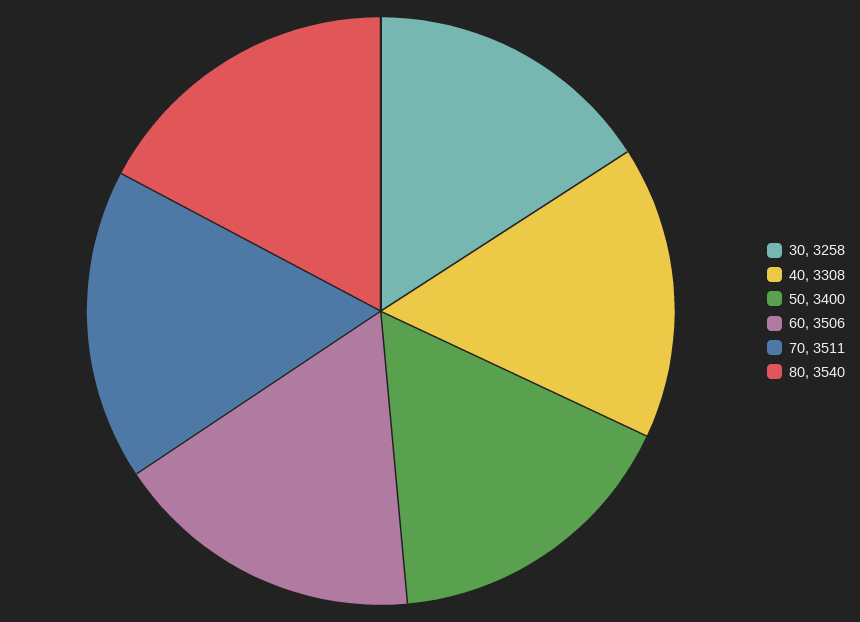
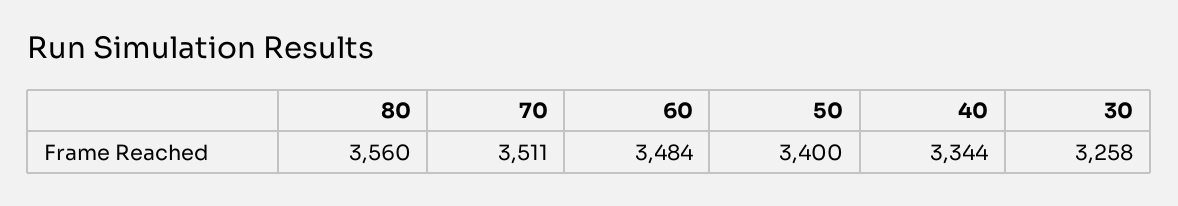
  {
    "30": 3258,
-   "40": 3308,
+   "40": 3344,
    "50": 3400,
-   "60": 3506,
+   "60": 3484,
    "70": 3511,
-   "80": 3540
+   "80": 3560
  }

